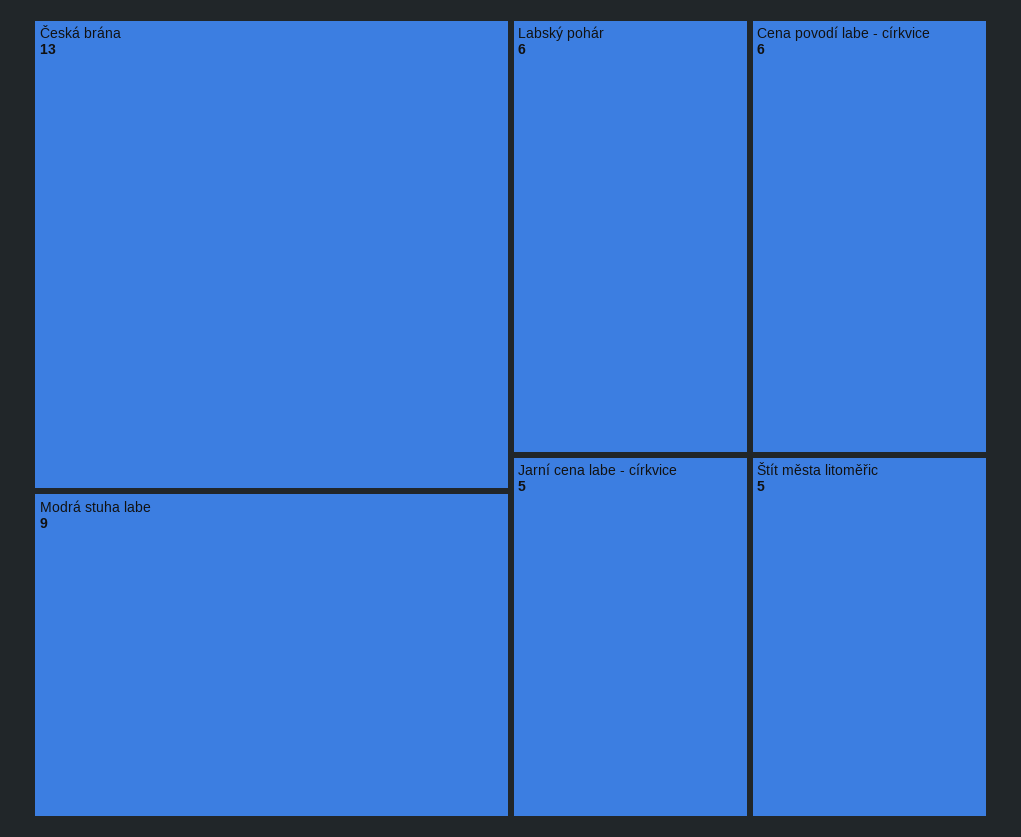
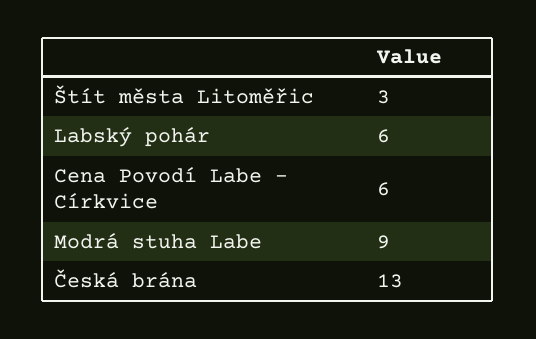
  {
    "Česká brána": 13,
    "Modrá stuha labe": 9,
    "Labský pohár": 6,
    "Cena povodí labe - církvice": 6,
-   "Jarní cena labe - církvice": 5,
-   "Štít města litoměřic": 5
+   "Štít města litoměřic": 3
  }

